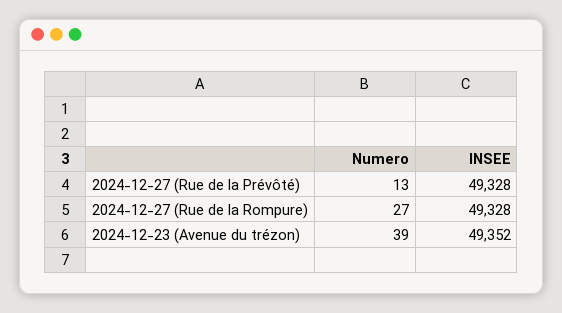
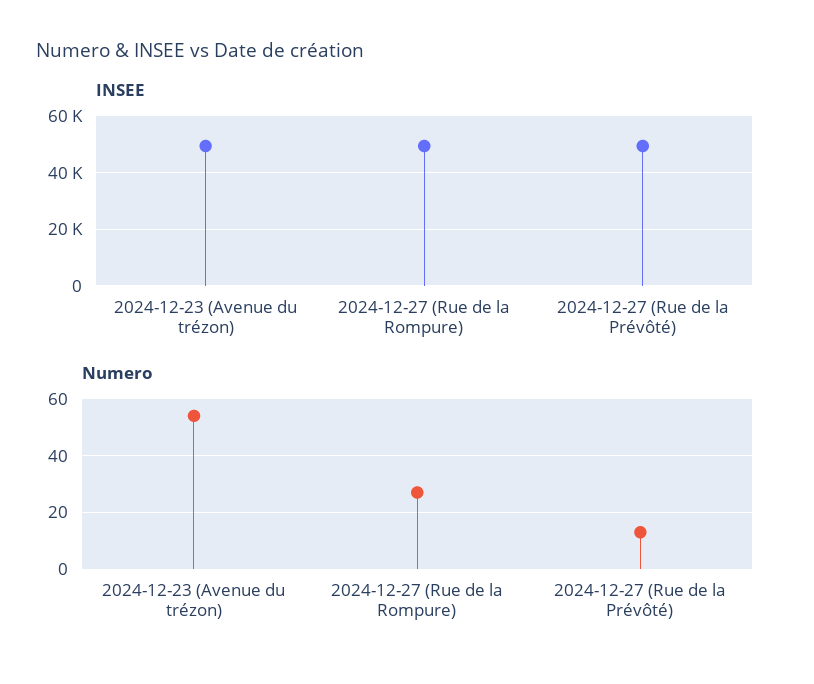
  {
    "Numero": {
      "2024-12-27 (Rue de la Prévôté)": 13,
      "2024-12-27 (Rue de la Rompure)": 27,
-     "2024-12-23 (Avenue du trézon)": 39
+     "2024-12-23 (Avenue du trézon)": 55
    },
    "INSEE": {
      "2024-12-27 (Rue de la Prévôté)": 49328,
      "2024-12-27 (Rue de la Rompure)": 49328,
      "2024-12-23 (Avenue du trézon)": 49352
    }
  }

